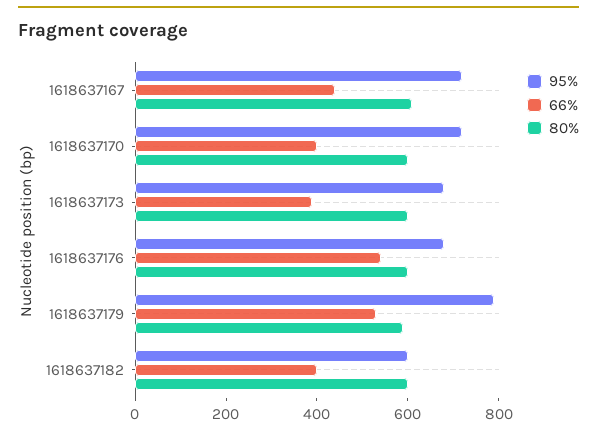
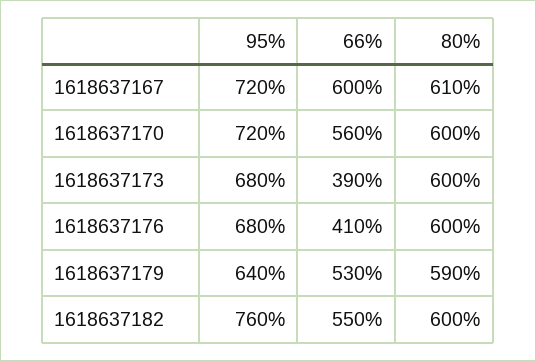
  {
    "95%": {
      "1618637167": 720,
      "1618637170": 720,
      "1618637173": 680,
      "1618637176": 680,
-     "1618637179": 800,
+     "1618637179": 640,
-     "1618637182": 600
+     "1618637182": 760
    },
    "66%": {
-     "1618637167": 450,
+     "1618637167": 600,
-     "1618637170": 400,
+     "1618637170": 560,
      "1618637173": 390,
-     "1618637176": 550,
+     "1618637176": 410,
      "1618637179": 530,
-     "1618637182": 400
+     "1618637182": 550
    },
    "80%": {
      "1618637167": 610,
      "1618637170": 600,
      "1618637173": 600,
      "1618637176": 600,
      "1618637179": 590,
      "1618637182": 600
    }
  }

